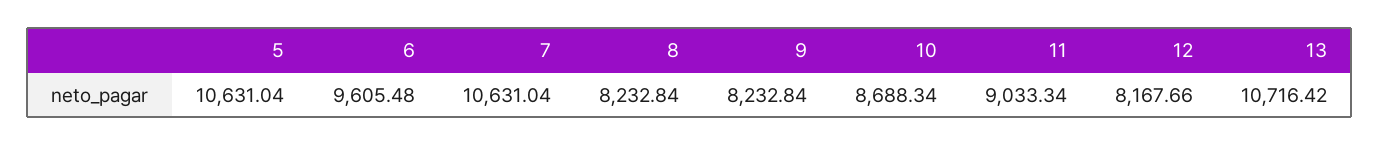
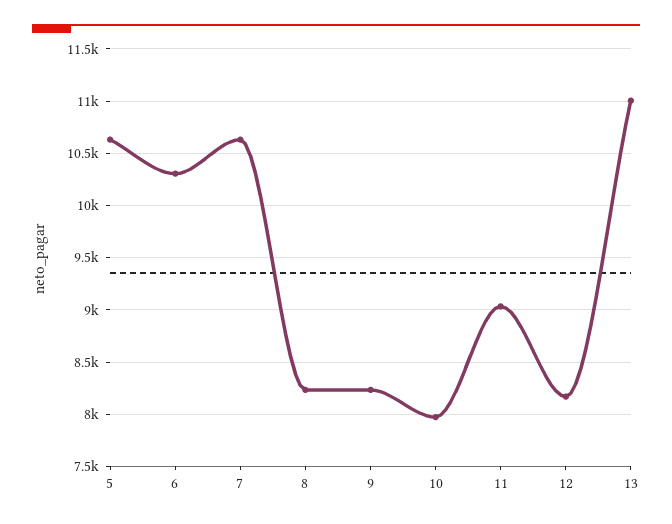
  {
    "5": 10631.04,
-   "6": 9605.48,
+   "6": 10300,
    "7": 10631.04,
    "8": 8232.84,
    "9": 8232.84,
-   "10": 8688.34,
+   "10": 8000,
    "11": 9033.34,
    "12": 8167.66,
-   "13": 10716.42
+   "13": 11000
  }

